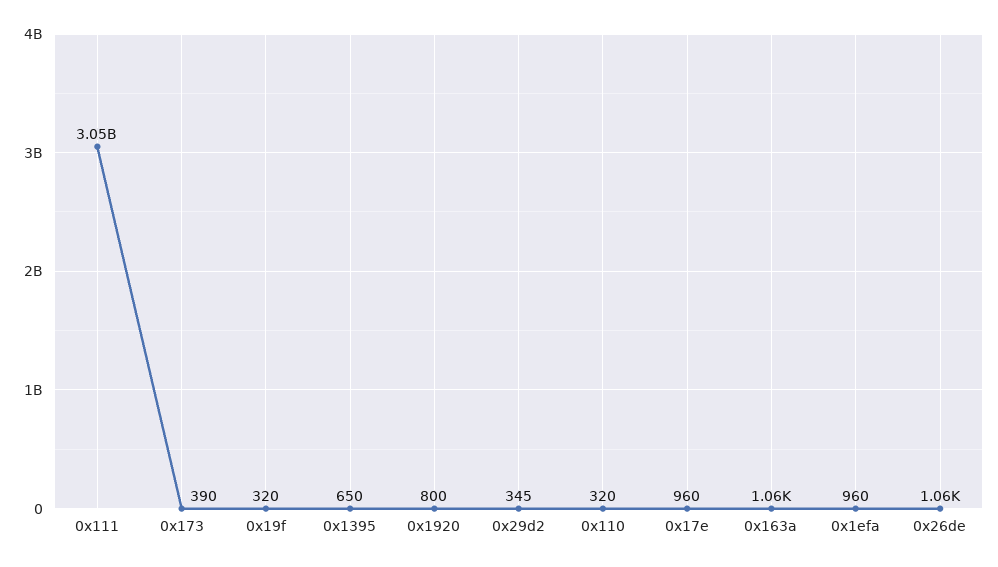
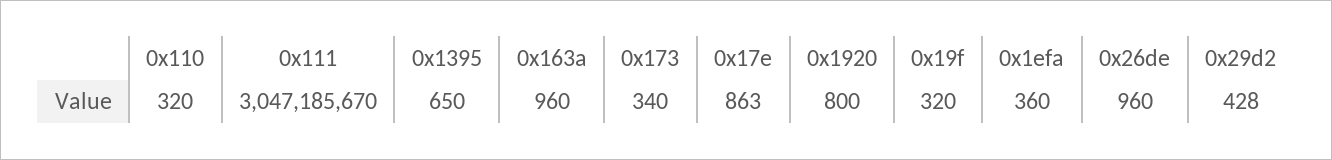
  {
    "0x111": 3047185670,
-   "0x173": 390,
+   "0x173": 340,
    "0x19f": 320,
    "0x1395": 650,
    "0x1920": 800,
-   "0x29d2": 345,
+   "0x29d2": 428,
    "0x110": 320,
-   "0x17e": 960,
+   "0x17e": 863,
-   "0x163a": 1060,
+   "0x163a": 960,
-   "0x1efa": 960,
+   "0x1efa": 360,
-   "0x26de": 1060
+   "0x26de": 960
  }

